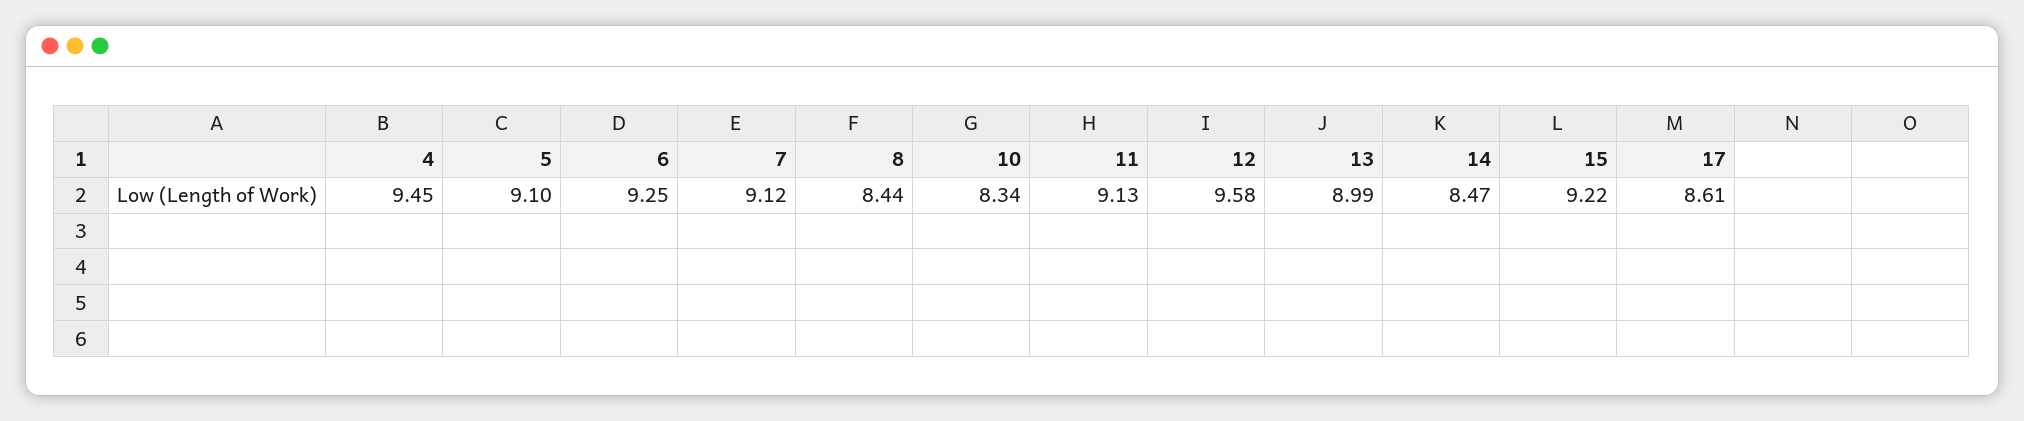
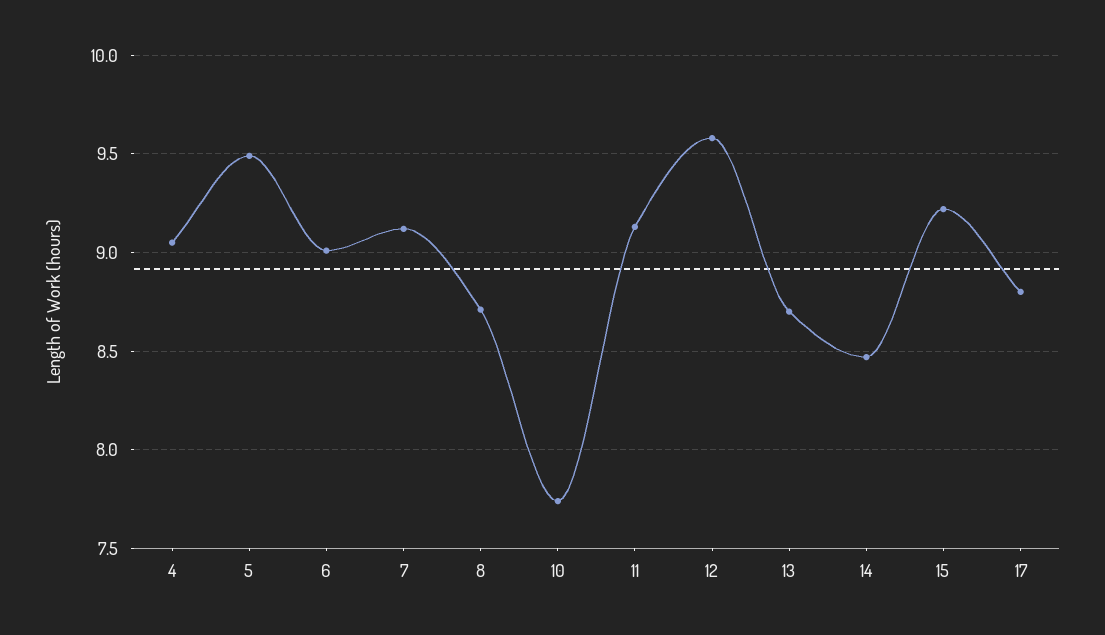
  {
-   "4": 9.45,
+   "4": 9.05,
-   "5": 9.1,
+   "5": 9.5,
-   "6": 9.25,
+   "6": 9,
    "7": 9.12,
-   "8": 8.44,
+   "8": 8.7,
-   "10": 8.34,
+   "10": 7.75,
    "11": 9.13,
    "12": 9.58,
-   "13": 8.99,
+   "13": 8.7,
    "14": 8.47,
    "15": 9.22,
-   "17": 8.61
+   "17": 8.8
  }

